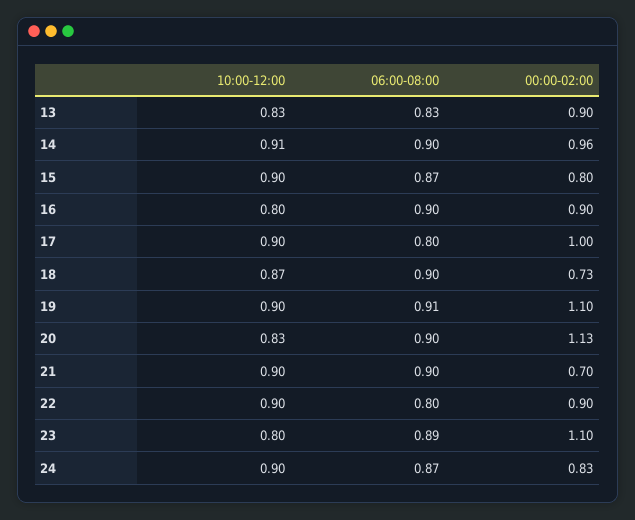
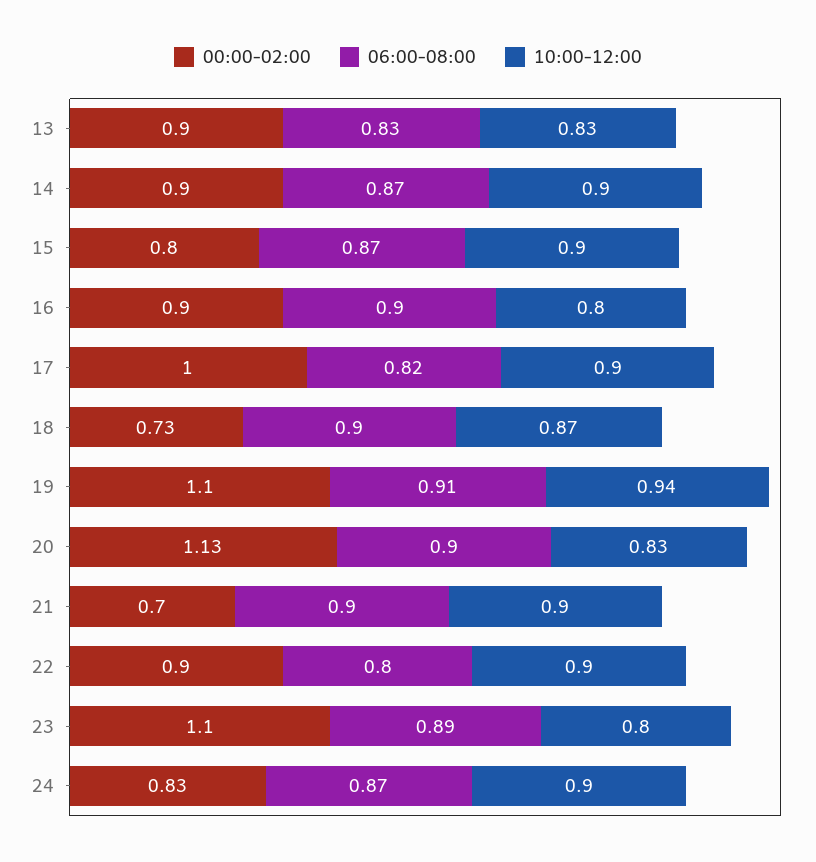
  {
    "10:00-12:00": {
      "13": 0.83,
-     "14": 0.91,
+     "14": 0.9,
      "15": 0.9,
      "16": 0.8,
      "17": 0.9,
      "18": 0.87,
-     "19": 0.9,
+     "19": 0.94,
      "20": 0.83,
      "21": 0.9,
      "22": 0.9,
      "23": 0.8,
      "24": 0.9
    },
    "06:00-08:00": {
      "13": 0.83,
-     "14": 0.9,
+     "14": 0.87,
      "15": 0.87,
      "16": 0.9,
-     "17": 0.8,
+     "17": 0.82,
      "18": 0.9,
      "19": 0.91,
      "20": 0.9,
      "21": 0.9,
      "22": 0.8,
      "23": 0.89,
      "24": 0.87
    },
    "00:00-02:00": {
      "13": 0.9,
-     "14": 0.96,
+     "14": 0.9,
      "15": 0.8,
      "16": 0.9,
      "17": 1,
      "18": 0.73,
      "19": 1.1,
      "20": 1.13,
      "21": 0.7,
      "22": 0.9,
      "23": 1.1,
      "24": 0.83
    }
  }

